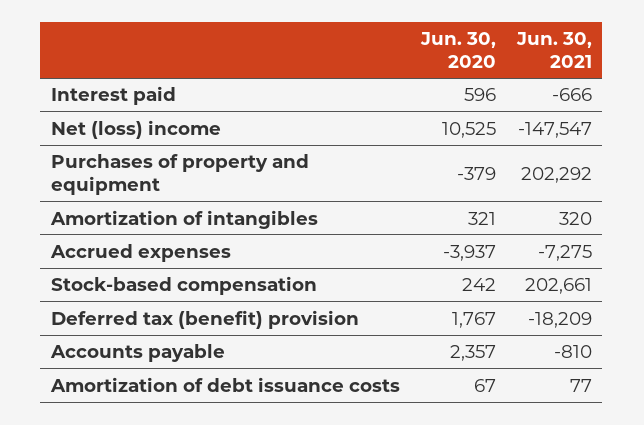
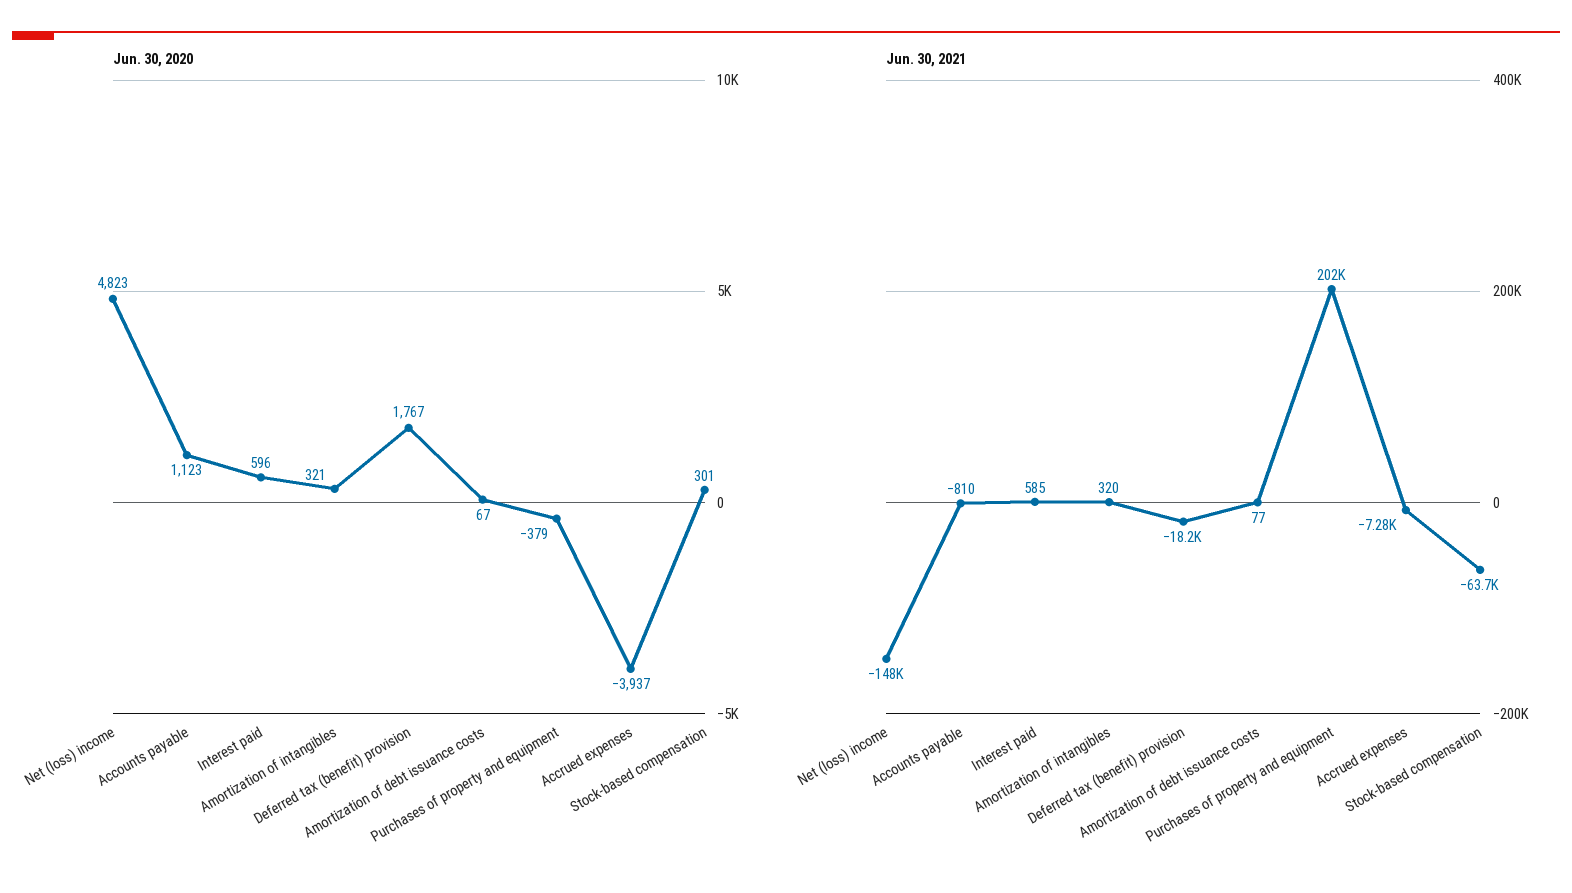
  {
    "Jun. 30, 2020": {
      "Interest paid": 596,
-     "Net (loss) income": 10525,
+     "Net (loss) income": 4823,
      "Purchases of property and equipment": -379,
      "Amortization of intangibles": 321,
      "Accrued expenses": -3937,
-     "Stock-based compensation": 242,
+     "Stock-based compensation": 301,
      "Deferred tax (benefit) provision": 1767,
-     "Accounts payable": 2357,
+     "Accounts payable": 1123,
      "Amortization of debt issuance costs": 67
    },
    "Jun. 30, 2021": {
-     "Interest paid": -666,
+     "Interest paid": 585,
      "Net (loss) income": -147547,
      "Purchases of property and equipment": 202292,
      "Amortization of intangibles": 320,
      "Accrued expenses": -7275,
-     "Stock-based compensation": 202661,
+     "Stock-based compensation": -63700,
      "Deferred tax (benefit) provision": -18209,
      "Accounts payable": -810,
      "Amortization of debt issuance costs": 77
    }
  }

